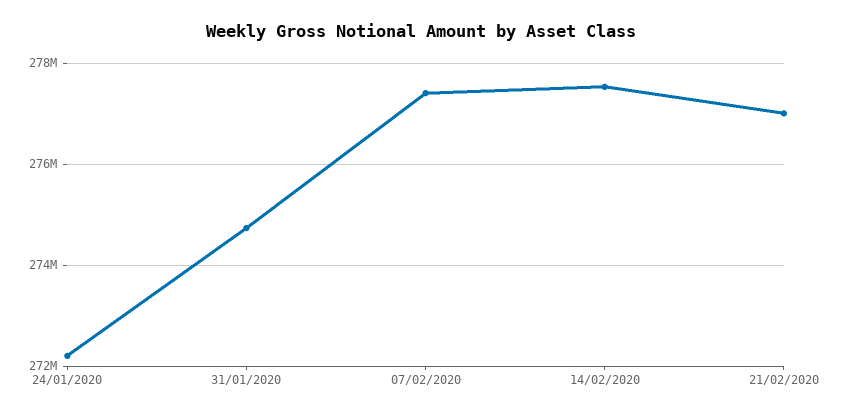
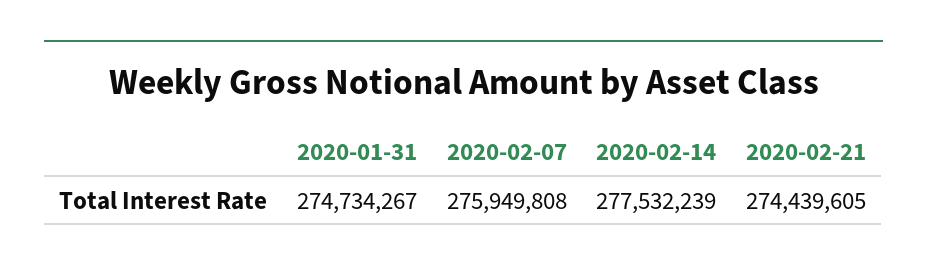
  {
-   "24/01/2020": 272200000,
    "31/01/2020": 274734267,
-   "07/02/2020": 277400000,
+   "07/02/2020": 275949808,
    "14/02/2020": 277532239,
-   "21/02/2020": 277000000
+   "21/02/2020": 274439605
  }

